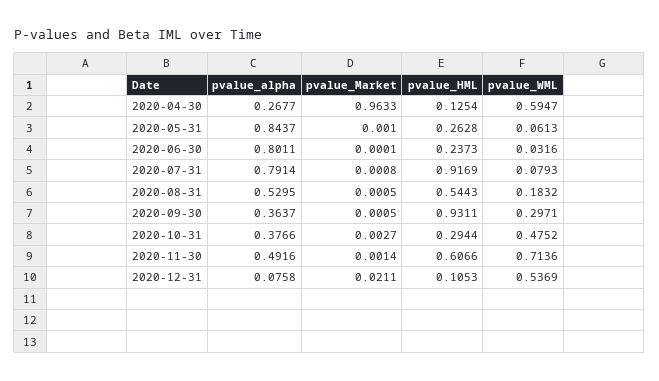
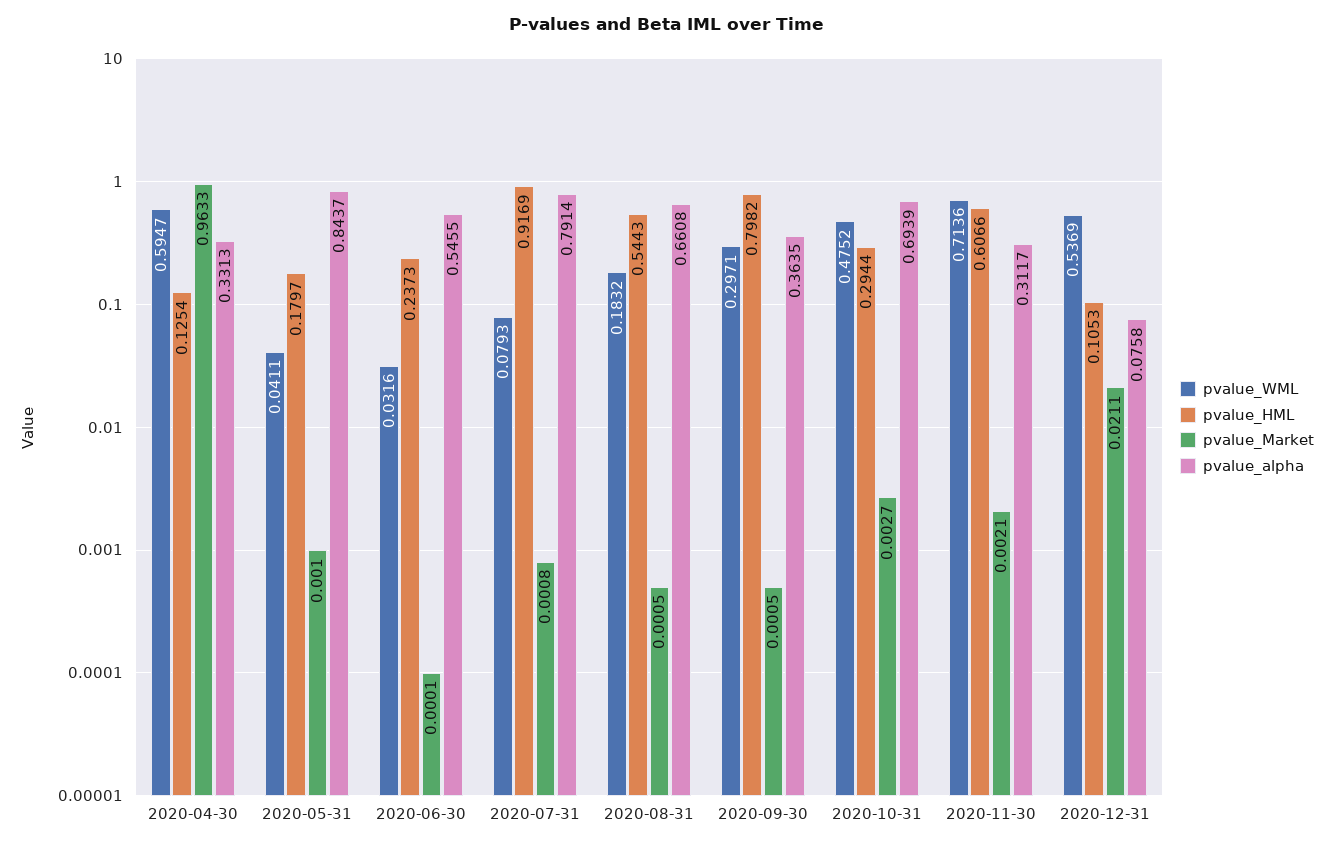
  {
    "pvalue_alpha": {
-     "2020-04-30": 0.2677,
+     "2020-04-30": 0.3313,
      "2020-05-31": 0.8437,
-     "2020-06-30": 0.8011,
+     "2020-06-30": 0.5455,
      "2020-07-31": 0.7914,
-     "2020-08-31": 0.5295,
+     "2020-08-31": 0.6608,
-     "2020-09-30": 0.3637,
+     "2020-09-30": 0.3635,
-     "2020-10-31": 0.3766,
+     "2020-10-31": 0.6939,
-     "2020-11-30": 0.4916,
+     "2020-11-30": 0.3117,
      "2020-12-31": 0.0758
    },
    "pvalue_Market": {
      "2020-04-30": 0.9633,
      "2020-05-31": 0.001,
      "2020-06-30": 0.0001,
      "2020-07-31": 0.0008,
      "2020-08-31": 0.0005,
      "2020-09-30": 0.0005,
      "2020-10-31": 0.0027,
-     "2020-11-30": 0.0014,
+     "2020-11-30": 0.0021,
      "2020-12-31": 0.0211
    },
    "pvalue_HML": {
      "2020-04-30": 0.1254,
-     "2020-05-31": 0.2628,
+     "2020-05-31": 0.1797,
      "2020-06-30": 0.2373,
      "2020-07-31": 0.9169,
      "2020-08-31": 0.5443,
-     "2020-09-30": 0.9311,
+     "2020-09-30": 0.7982,
      "2020-10-31": 0.2944,
      "2020-11-30": 0.6066,
      "2020-12-31": 0.1053
    },
    "pvalue_WML": {
      "2020-04-30": 0.5947,
-     "2020-05-31": 0.0613,
+     "2020-05-31": 0.0411,
      "2020-06-30": 0.0316,
      "2020-07-31": 0.0793,
      "2020-08-31": 0.1832,
      "2020-09-30": 0.2971,
      "2020-10-31": 0.4752,
      "2020-11-30": 0.7136,
      "2020-12-31": 0.5369
    }
  }

